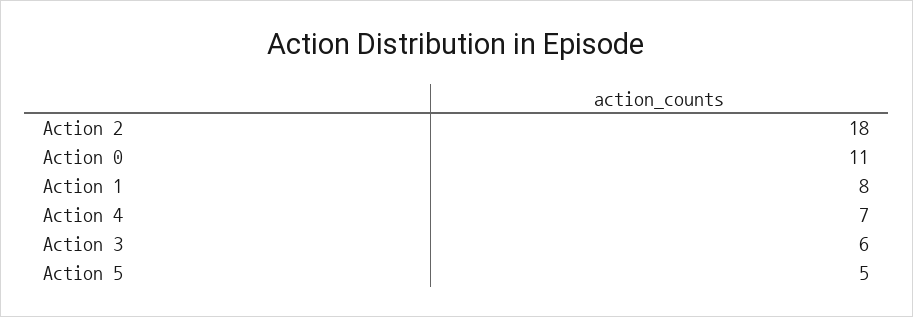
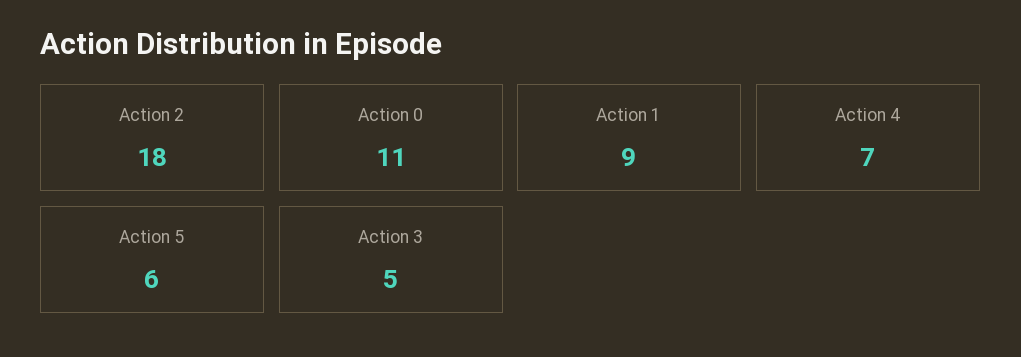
  {
    "Action 2": 18,
    "Action 0": 11,
-   "Action 1": 8,
+   "Action 1": 9,
    "Action 4": 7,
-   "Action 3": 6,
+   "Action 3": 5,
-   "Action 5": 5
+   "Action 5": 6
  }

